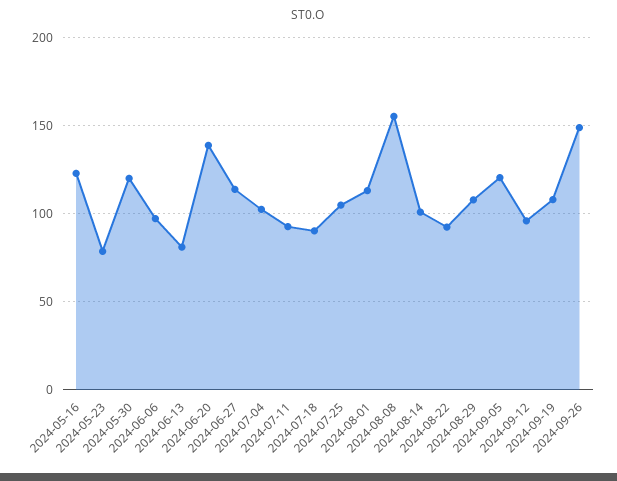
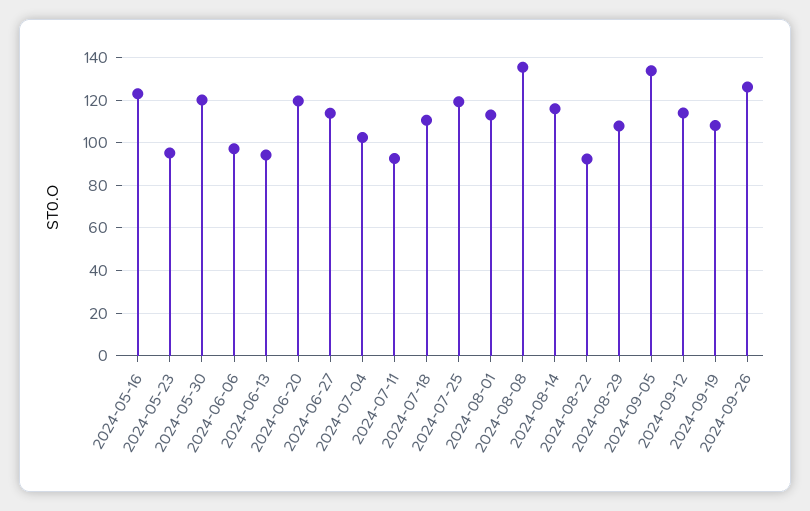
  {
    "2024-05-16": 125,
-   "2024-05-23": 80,
+   "2024-05-23": 95,
    "2024-05-30": 120,
    "2024-06-06": 95,
-   "2024-06-13": 80,
+   "2024-06-13": 95,
-   "2024-06-20": 140,
+   "2024-06-20": 120,
    "2024-06-27": 115,
    "2024-07-04": 100,
    "2024-07-11": 95,
-   "2024-07-18": 90,
+   "2024-07-18": 110,
-   "2024-07-25": 105,
+   "2024-07-25": 120,
    "2024-08-01": 115,
-   "2024-08-08": 155,
+   "2024-08-08": 135,
-   "2024-08-14": 100,
+   "2024-08-14": 115,
    "2024-08-22": 90,
    "2024-08-29": 110,
-   "2024-09-05": 120,
+   "2024-09-05": 135,
-   "2024-09-12": 95,
+   "2024-09-12": 115,
    "2024-09-19": 110,
-   "2024-09-26": 150
+   "2024-09-26": 125
  }

